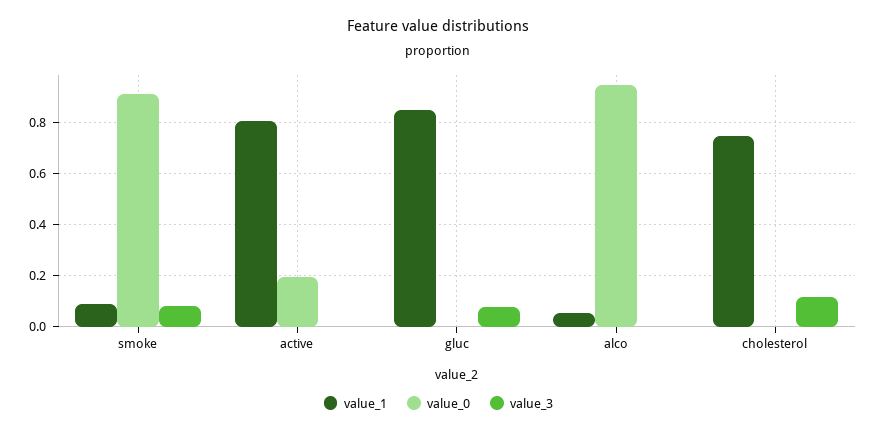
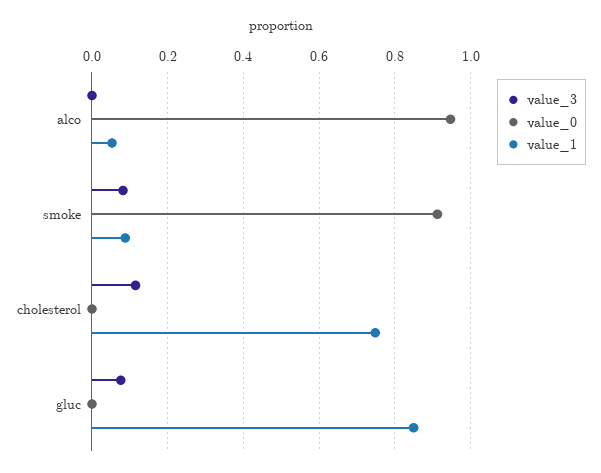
  {
    "value_1": {
      "smoke": 0.08,
-     "active": 0.8,
      "gluc": 0.84,
      "alco": 0.06,
      "cholesterol": 0.74
    },
    "value_0": {
      "smoke": 0.92,
-     "active": 0.2,
      "gluc": 0,
      "alco": 0.94,
      "cholesterol": 0
    },
    "value_3": {
      "smoke": 0.08,
-     "active": 0,
      "gluc": 0.08,
      "alco": 0,
      "cholesterol": 0.12
    }
  }

